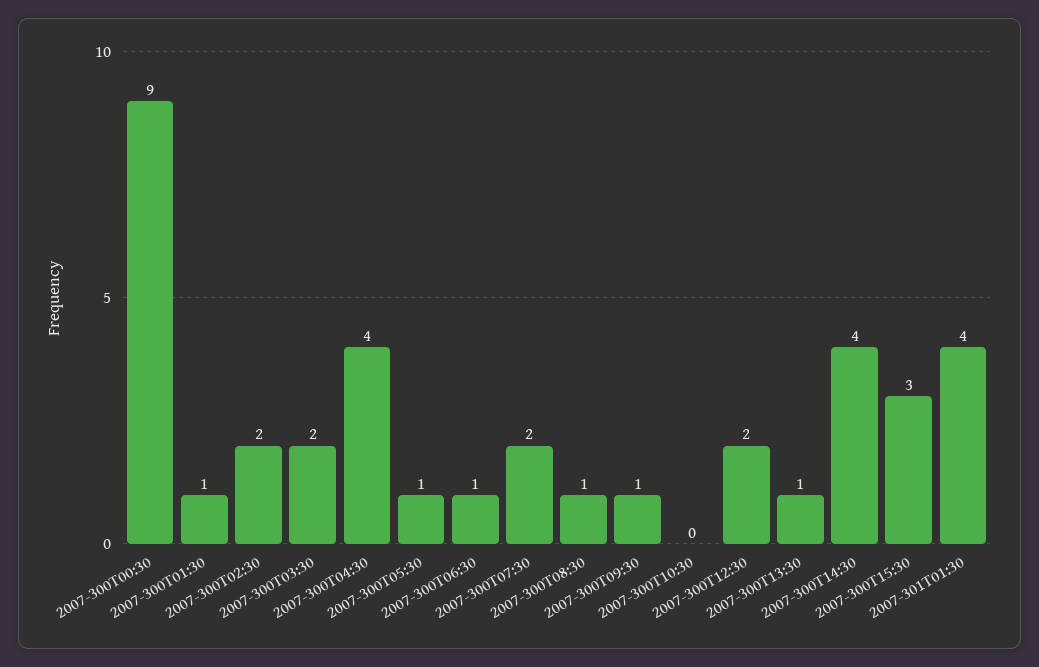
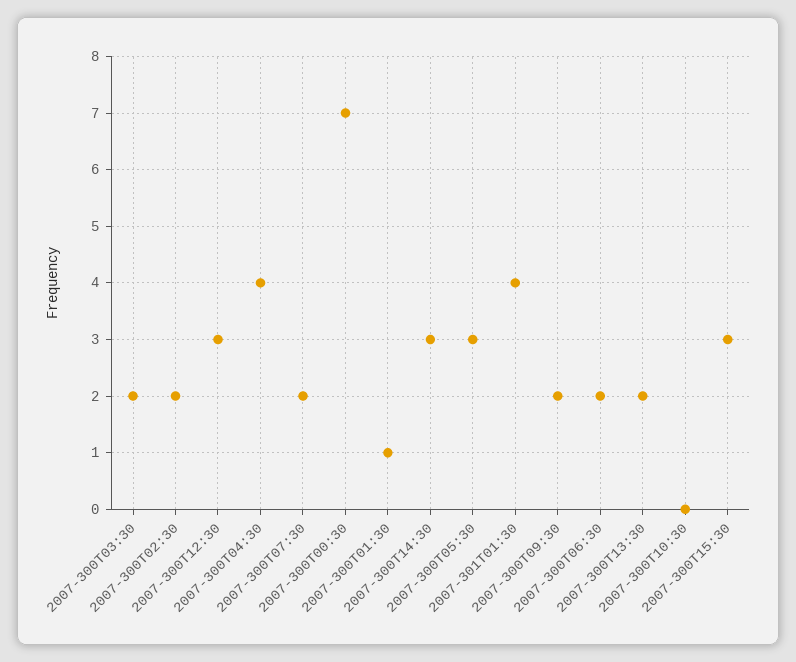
  {
-   "2007-300T00:30": 9,
+   "2007-300T00:30": 7,
    "2007-300T01:30": 1,
    "2007-300T02:30": 2,
    "2007-300T03:30": 2,
    "2007-300T04:30": 4,
-   "2007-300T05:30": 1,
+   "2007-300T05:30": 3,
-   "2007-300T06:30": 1,
+   "2007-300T06:30": 2,
    "2007-300T07:30": 2,
-   "2007-300T08:30": 1,
-   "2007-300T09:30": 1,
+   "2007-300T09:30": 2,
    "2007-300T10:30": 0,
-   "2007-300T12:30": 2,
+   "2007-300T12:30": 3,
-   "2007-300T13:30": 1,
+   "2007-300T13:30": 2,
-   "2007-300T14:30": 4,
+   "2007-300T14:30": 3,
    "2007-300T15:30": 3,
    "2007-301T01:30": 4
  }

